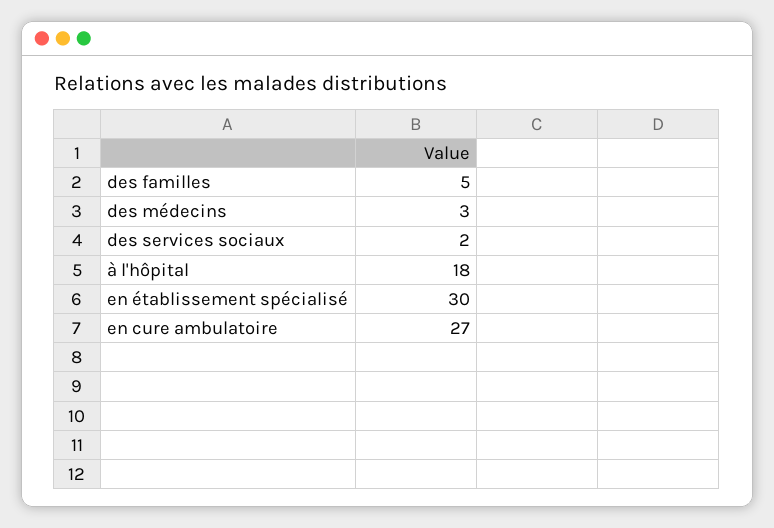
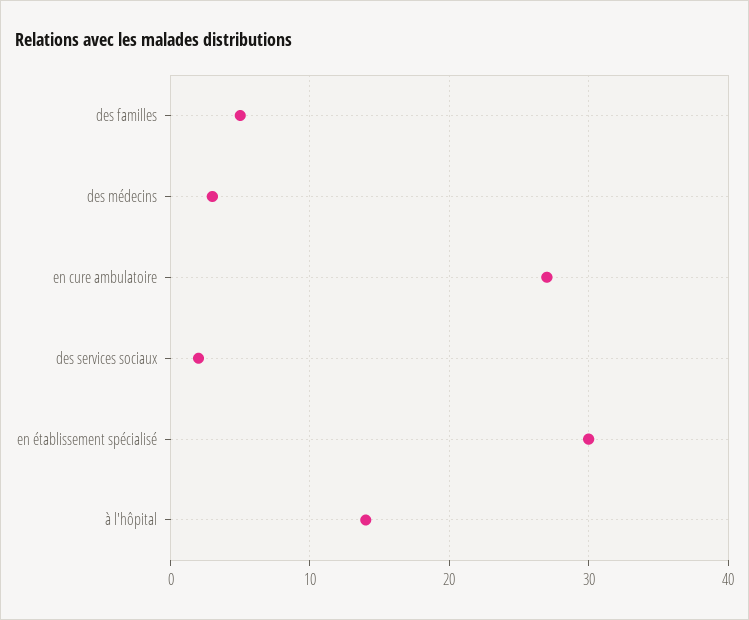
  {
    "des familles": 5,
    "des médecins": 3,
    "des services sociaux": 2,
-   "à l'hôpital": 18,
+   "à l'hôpital": 14,
    "en établissement spécialisé": 30,
    "en cure ambulatoire": 27
  }

